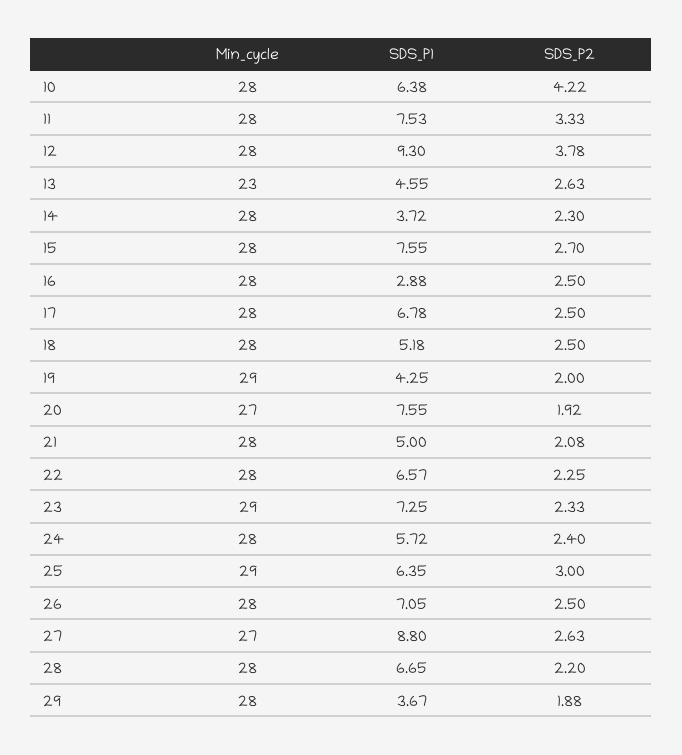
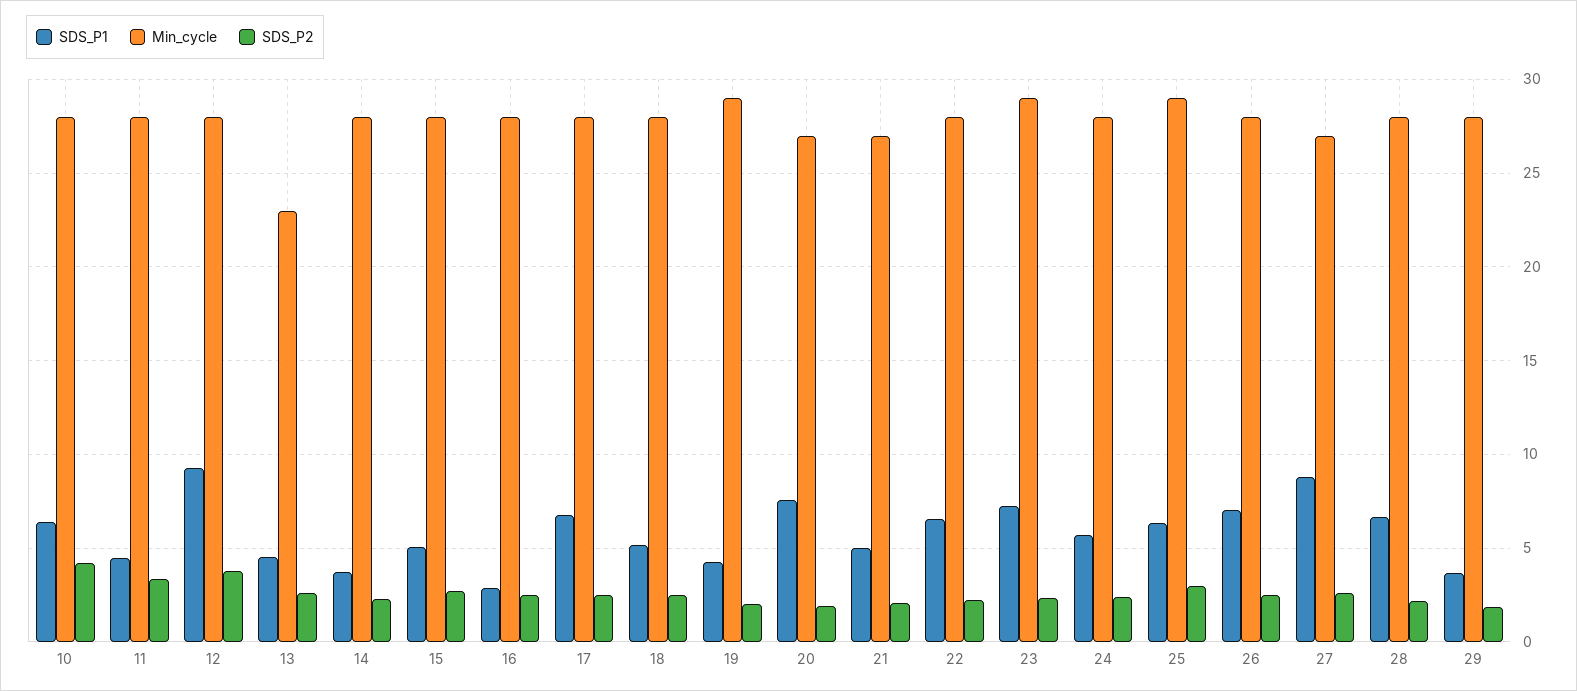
  {
    "Min_cycle": {
      "10": 28,
      "11": 28,
      "12": 28,
      "13": 23,
      "14": 28,
      "15": 28,
      "16": 28,
      "17": 28,
      "18": 28,
      "19": 29,
      "20": 27,
-     "21": 28,
+     "21": 27,
      "22": 28,
      "23": 29,
      "24": 28,
      "25": 29,
      "26": 28,
      "27": 27,
      "28": 28,
      "29": 28
    },
    "SDS_P1": {
      "10": 6.38,
-     "11": 7.53,
+     "11": 4.5,
      "12": 9.3,
      "13": 4.55,
      "14": 3.72,
-     "15": 7.55,
+     "15": 5,
      "16": 2.88,
      "17": 6.78,
      "18": 5.18,
      "19": 4.25,
      "20": 7.55,
      "21": 5,
      "22": 6.57,
      "23": 7.25,
      "24": 5.72,
      "25": 6.35,
      "26": 7.05,
      "27": 8.8,
      "28": 6.65,
      "29": 3.67
    },
    "SDS_P2": {
      "10": 4.22,
      "11": 3.33,
      "12": 3.78,
      "13": 2.63,
      "14": 2.3,
      "15": 2.7,
      "16": 2.5,
      "17": 2.5,
      "18": 2.5,
      "19": 2,
      "20": 1.92,
      "21": 2.08,
      "22": 2.25,
      "23": 2.33,
      "24": 2.4,
      "25": 3,
      "26": 2.5,
      "27": 2.63,
      "28": 2.2,
      "29": 1.88
    }
  }

